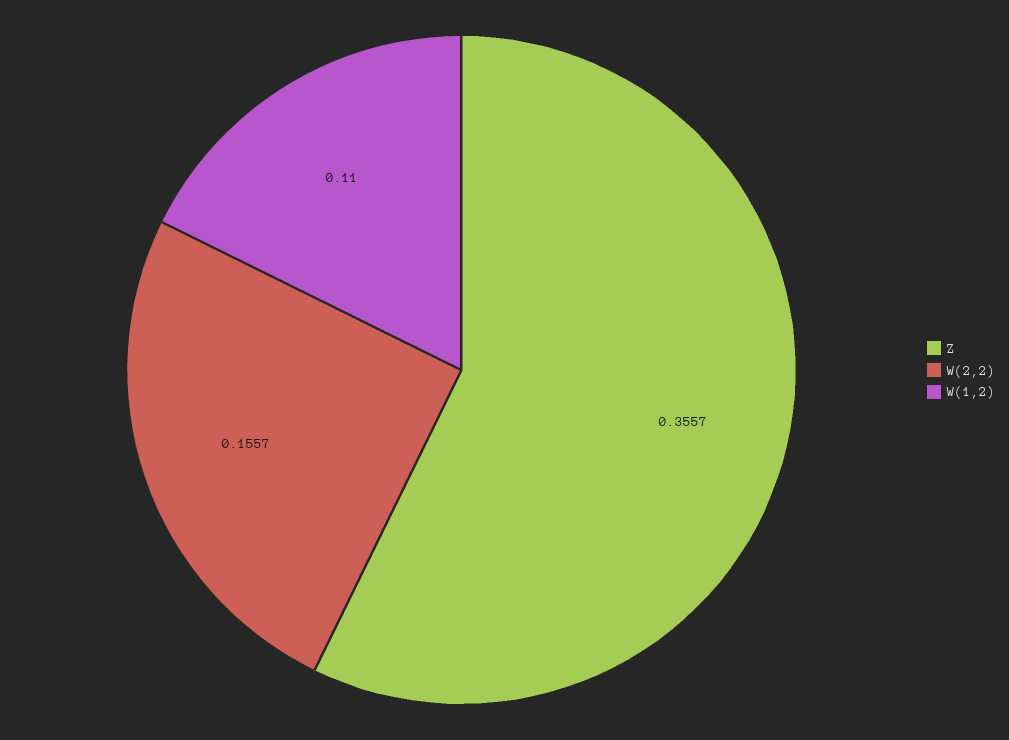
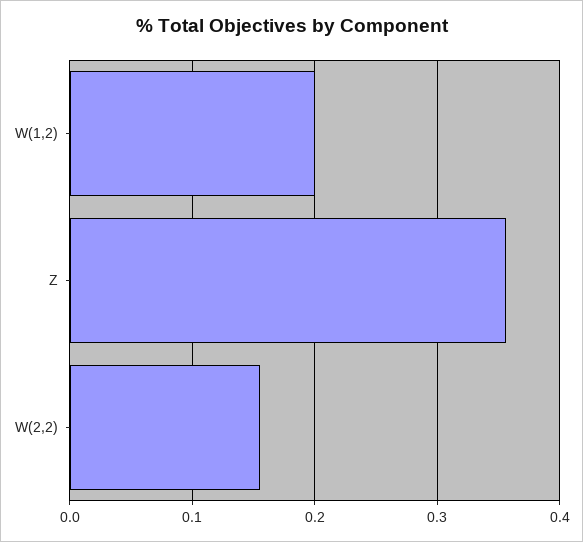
  {
    "Z": 0.3557,
    "W(2,2)": 0.1557,
-   "W(1,2)": 0.11
+   "W(1,2)": 0.2
  }

